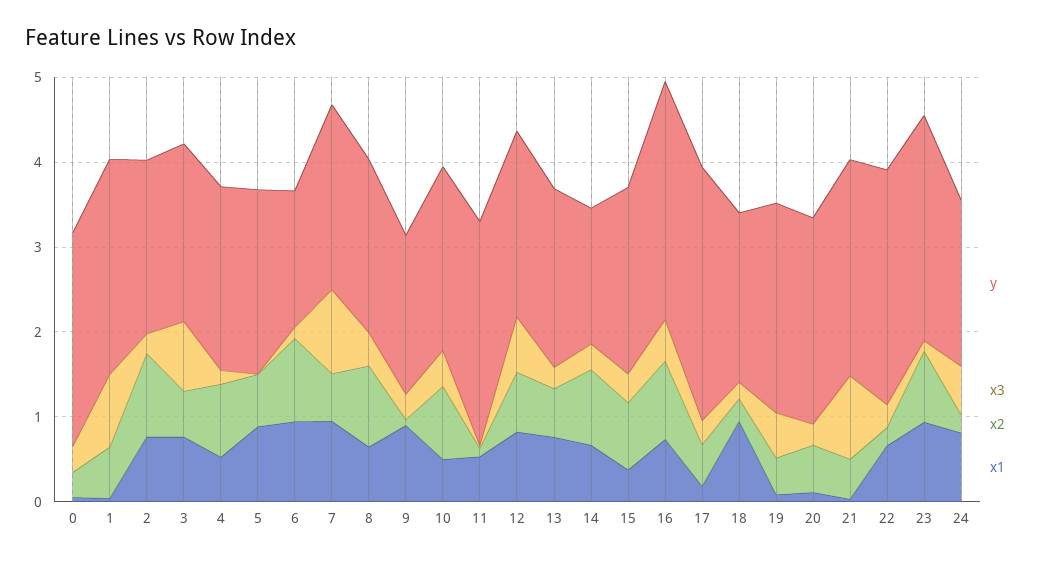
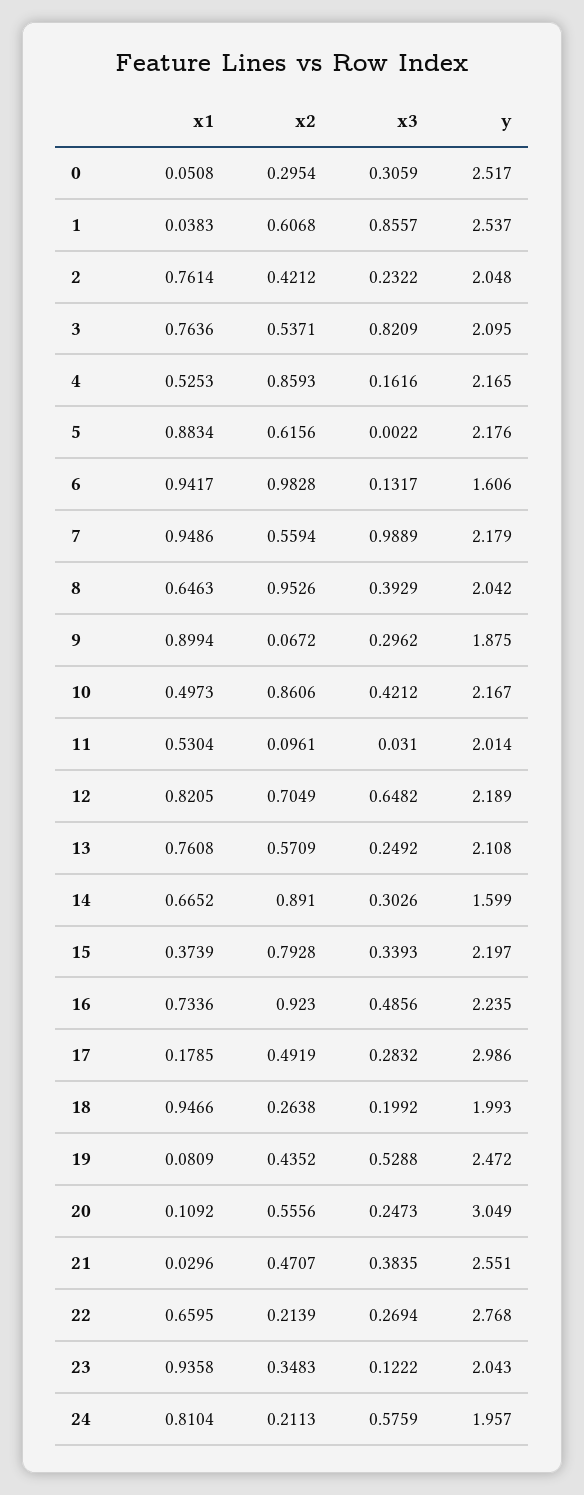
  {
    "y": {
      "0": 2.517,
      "1": 2.537,
      "2": 2.048,
      "3": 2.095,
      "4": 2.165,
      "5": 2.176,
      "6": 1.606,
      "7": 2.179,
      "8": 2.042,
      "9": 1.875,
      "10": 2.167,
-     "11": 2.6,
+     "11": 2.014,
      "12": 2.189,
      "13": 2.108,
      "14": 1.599,
      "15": 2.197,
-     "16": 2.8,
+     "16": 2.235,
      "17": 2.986,
      "18": 1.993,
      "19": 2.472,
-     "20": 2.4,
+     "20": 3.049,
      "21": 2.551,
      "22": 2.768,
-     "23": 2.6,
+     "23": 2.043,
      "24": 1.957
    },
    "x3": {
      "0": 0.3059,
      "1": 0.8557,
      "2": 0.2322,
      "3": 0.8209,
      "4": 0.1616,
      "5": 0.0022,
      "6": 0.1317,
      "7": 0.9889,
      "8": 0.3929,
      "9": 0.2962,
      "10": 0.4212,
      "11": 0.031,
      "12": 0.6482,
      "13": 0.2492,
      "14": 0.3026,
      "15": 0.3393,
      "16": 0.4856,
      "17": 0.2832,
      "18": 0.1992,
      "19": 0.5288,
      "20": 0.2473,
-     "21": 1,
+     "21": 0.3835,
      "22": 0.2694,
      "23": 0.1222,
      "24": 0.5759
    },
    "x2": {
      "0": 0.2954,
      "1": 0.6068,
-     "2": 1,
+     "2": 0.4212,
      "3": 0.5371,
      "4": 0.8593,
      "5": 0.6156,
      "6": 0.9828,
      "7": 0.5594,
      "8": 0.9526,
      "9": 0.0672,
      "10": 0.8606,
      "11": 0.0961,
      "12": 0.7049,
      "13": 0.5709,
      "14": 0.891,
      "15": 0.7928,
      "16": 0.923,
      "17": 0.4919,
      "18": 0.2638,
      "19": 0.4352,
      "20": 0.5556,
      "21": 0.4707,
      "22": 0.2139,
-     "23": 0.8,
+     "23": 0.3483,
      "24": 0.2113
    },
    "x1": {
      "0": 0.0508,
      "1": 0.0383,
      "2": 0.7614,
      "3": 0.7636,
      "4": 0.5253,
      "5": 0.8834,
      "6": 0.9417,
      "7": 0.9486,
      "8": 0.6463,
      "9": 0.8994,
      "10": 0.4973,
      "11": 0.5304,
      "12": 0.8205,
      "13": 0.7608,
      "14": 0.6652,
      "15": 0.3739,
      "16": 0.7336,
      "17": 0.1785,
      "18": 0.9466,
      "19": 0.0809,
      "20": 0.1092,
      "21": 0.0296,
      "22": 0.6595,
      "23": 0.9358,
      "24": 0.8104
    }
  }

